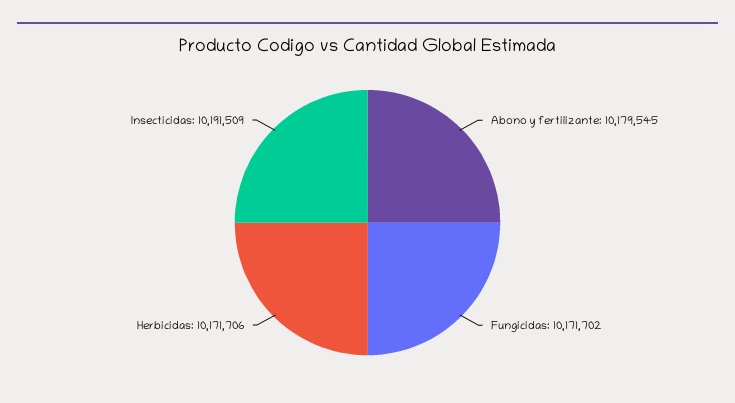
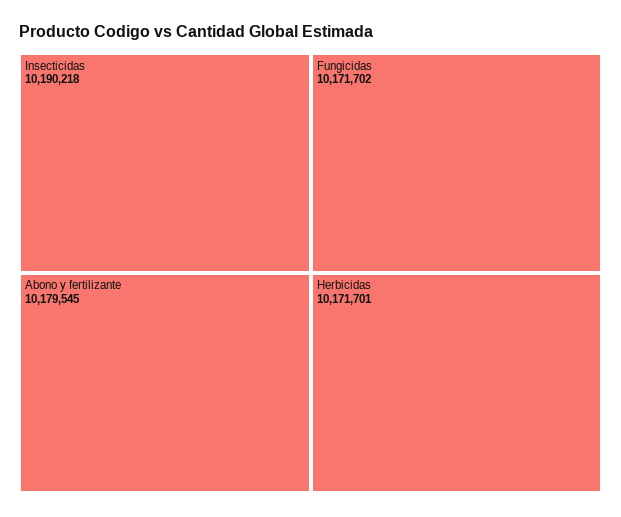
  {
    "Abono y fertilizante": 10179545,
    "Fungicidas": 10171702,
-   "Herbicidas": 10171706,
+   "Herbicidas": 10171701,
-   "Insecticidas": 10191509
+   "Insecticidas": 10190218
  }

